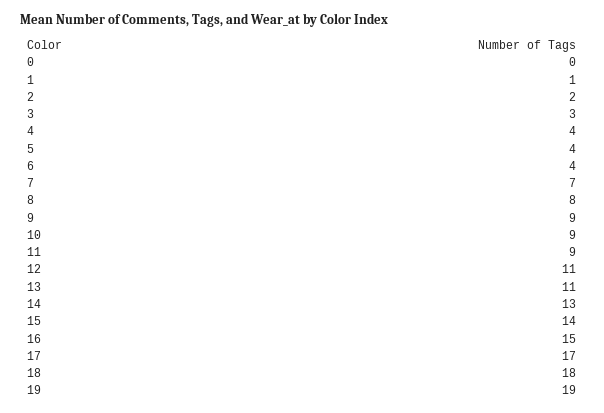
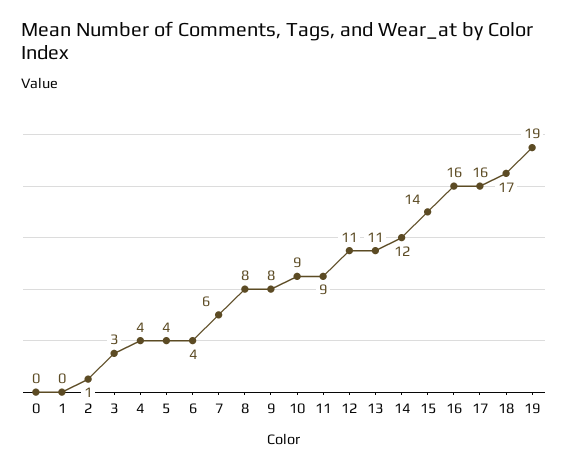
  {
    "0": 0,
-   "1": 1,
+   "1": 0,
-   "2": 2,
+   "2": 1,
    "3": 3,
    "4": 4,
    "5": 4,
    "6": 4,
-   "7": 7,
+   "7": 6,
    "8": 8,
-   "9": 9,
+   "9": 8,
    "10": 9,
    "11": 9,
    "12": 11,
    "13": 11,
-   "14": 13,
+   "14": 12,
    "15": 14,
-   "16": 15,
+   "16": 16,
-   "17": 17,
+   "17": 16,
-   "18": 18,
+   "18": 17,
    "19": 19
  }

